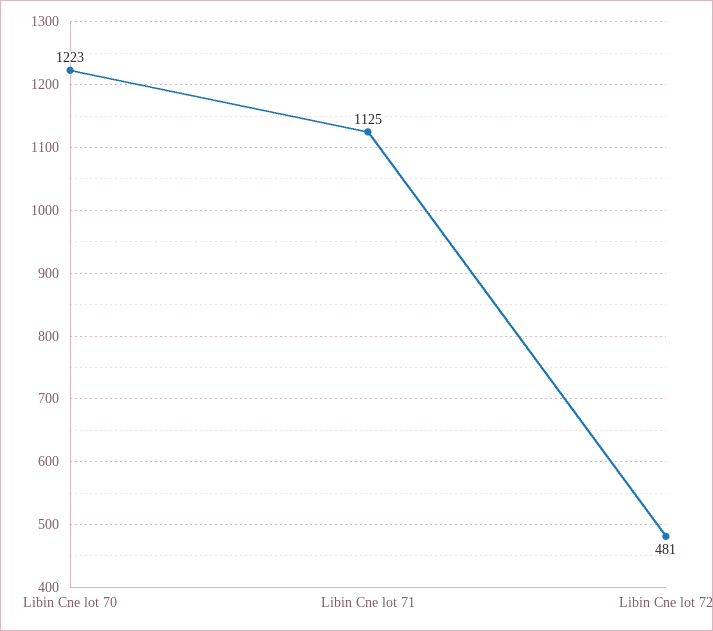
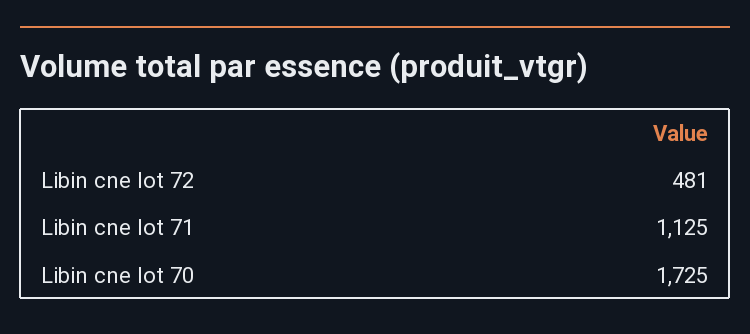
  {
-   "Libin Cne lot 70": 1223,
+   "Libin Cne lot 70": 1725,
    "Libin Cne lot 71": 1125,
    "Libin Cne lot 72": 481
  }

